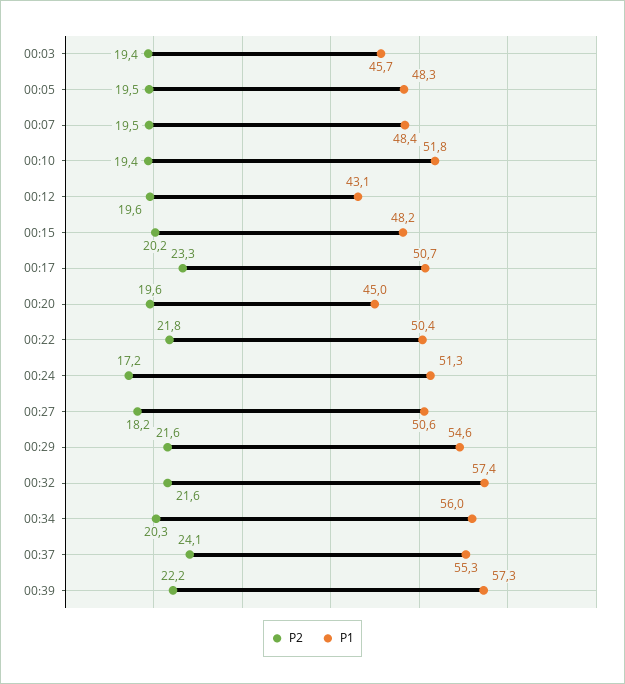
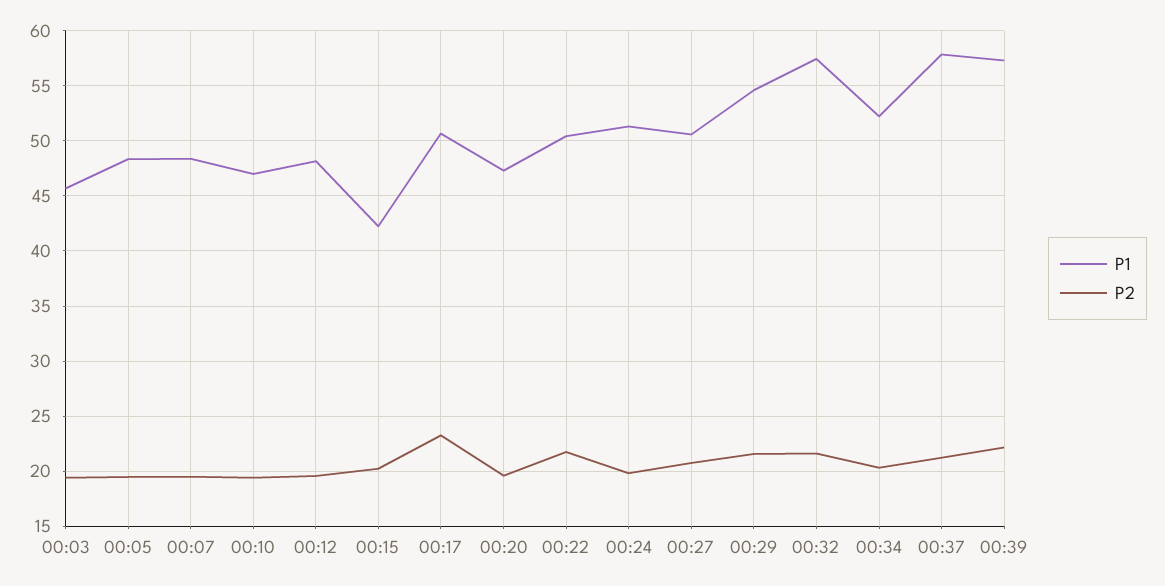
  {
    "P2": {
      "00:03": 19.4,
      "00:05": 19.5,
      "00:07": 19.5,
      "00:10": 19.4,
      "00:12": 19.6,
      "00:15": 20.2,
      "00:17": 23.3,
      "00:20": 19.6,
      "00:22": 21.8,
-     "00:24": 17.2,
+     "00:24": 20,
-     "00:27": 18.2,
+     "00:27": 21,
      "00:29": 21.6,
      "00:32": 21.6,
      "00:34": 20.3,
-     "00:37": 24.1,
+     "00:37": 21,
      "00:39": 22.2
    },
    "P1": {
      "00:03": 45.7,
      "00:05": 48.3,
      "00:07": 48.4,
-     "00:10": 51.8,
+     "00:10": 47,
-     "00:12": 43.1,
+     "00:12": 48,
-     "00:15": 48.2,
+     "00:15": 42,
      "00:17": 50.7,
-     "00:20": 45,
+     "00:20": 47,
      "00:22": 50.4,
      "00:24": 51.3,
      "00:27": 50.6,
      "00:29": 54.6,
      "00:32": 57.4,
-     "00:34": 56,
+     "00:34": 52,
-     "00:37": 55.3,
+     "00:37": 58,
      "00:39": 57.3
    }
  }

